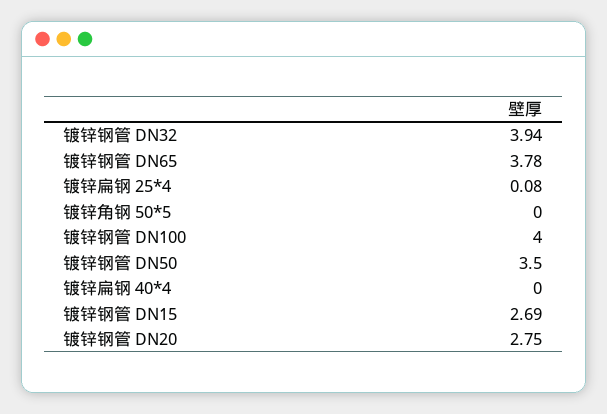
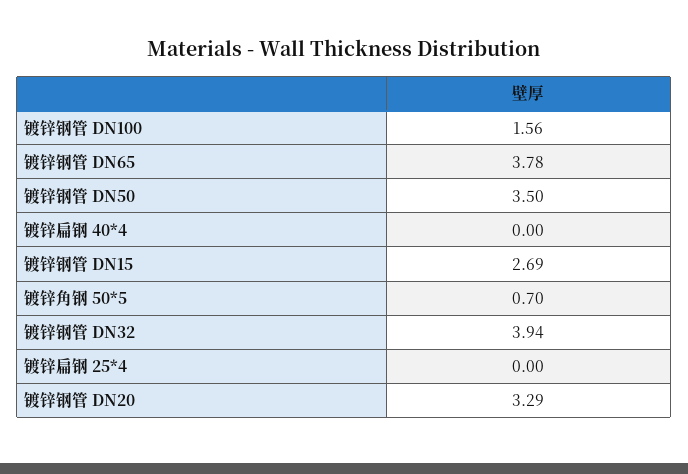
  {
    "镀锌钢管 DN32": 3.94,
    "镀锌钢管 DN65": 3.78,
-   "镀锌扁钢 25*4": 0.08,
+   "镀锌扁钢 25*4": 0,
-   "镀锌角钢 50*5": 0,
+   "镀锌角钢 50*5": 0.7,
-   "镀锌钢管 DN100": 4,
+   "镀锌钢管 DN100": 1.56,
    "镀锌钢管 DN50": 3.5,
    "镀锌扁钢 40*4": 0,
    "镀锌钢管 DN15": 2.69,
-   "镀锌钢管 DN20": 2.75
+   "镀锌钢管 DN20": 3.29
  }

